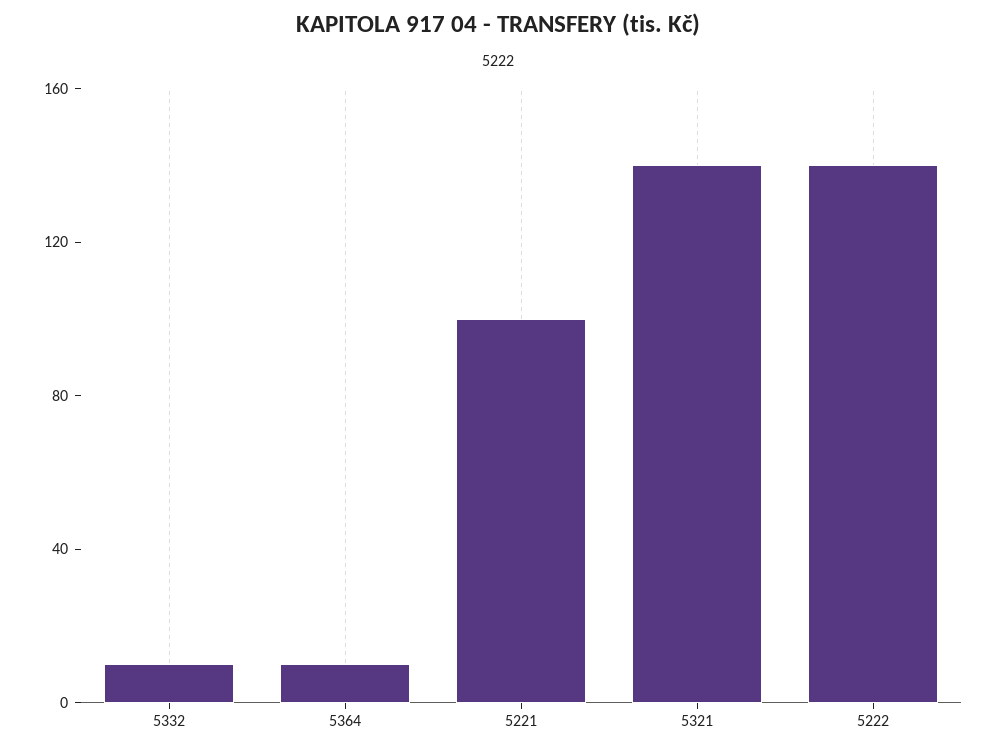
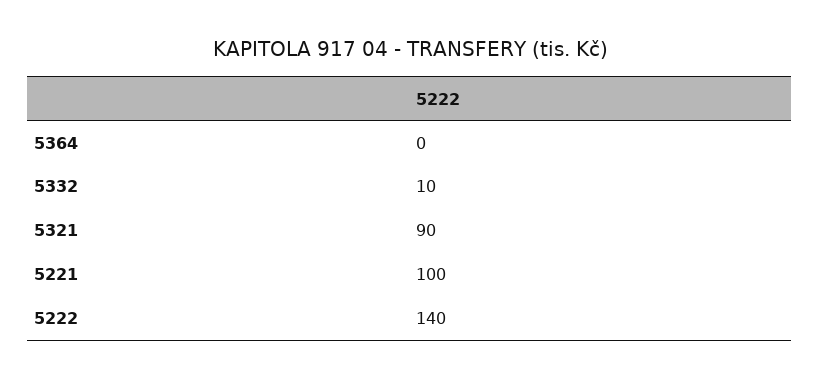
  {
    "5332": 10,
-   "5364": 10,
+   "5364": 0,
    "5221": 100,
-   "5321": 140,
+   "5321": 90,
    "5222": 140
  }

